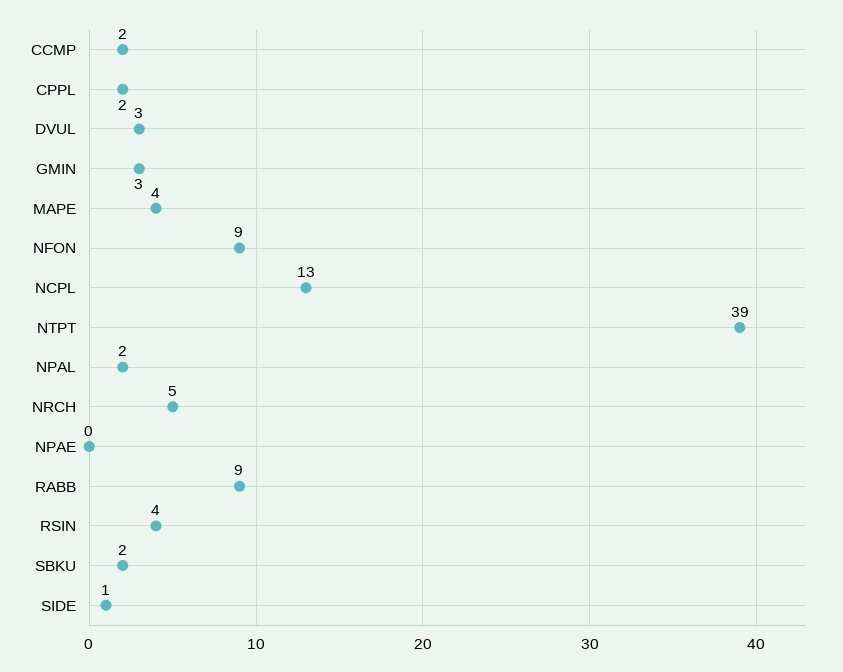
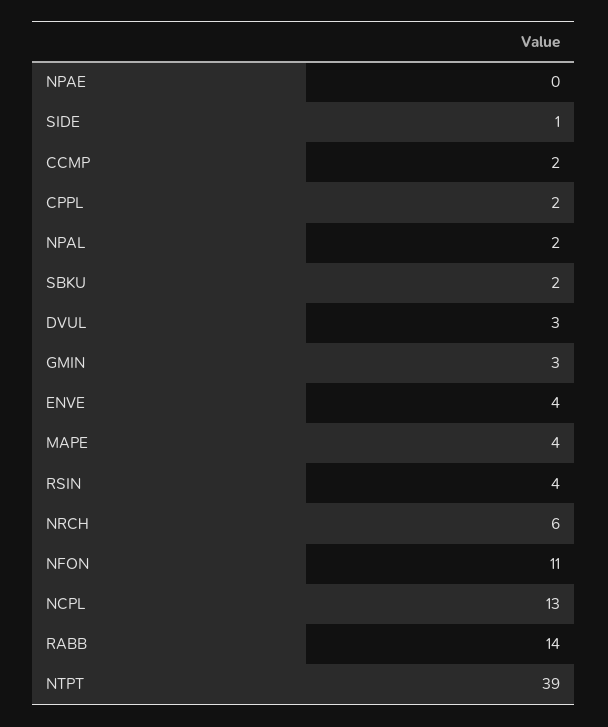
  {
    "CCMP": 2,
    "CPPL": 2,
    "DVUL": 3,
    "GMIN": 3,
    "MAPE": 4,
-   "NFON": 9,
+   "NFON": 11,
    "NCPL": 13,
    "NTPT": 39,
    "NPAL": 2,
-   "NRCH": 5,
+   "NRCH": 6,
    "NPAE": 0,
-   "RABB": 9,
+   "RABB": 14,
    "RSIN": 4,
    "SBKU": 2,
-   "SIDE": 1
+   "SIDE": 1,
+   "ENVE": 4
  }

